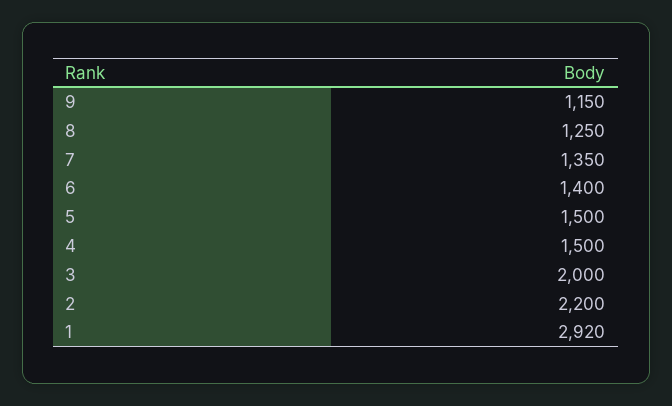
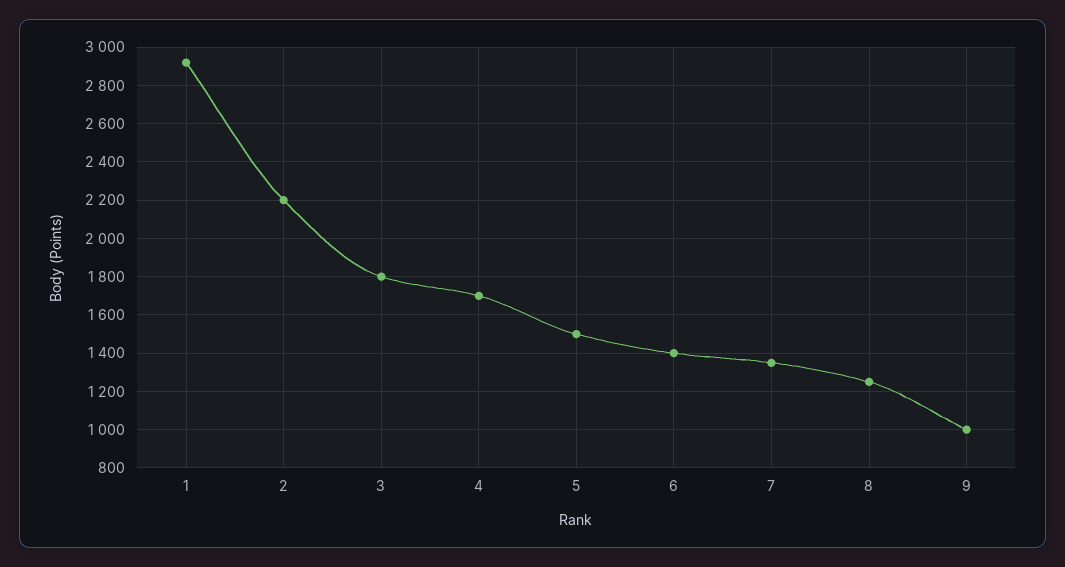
  {
-   "9": 1150,
+   "9": 1000,
    "8": 1250,
    "7": 1350,
    "6": 1400,
    "5": 1500,
-   "4": 1500,
+   "4": 1700,
-   "3": 2000,
+   "3": 1800,
    "2": 2200,
    "1": 2920
  }

